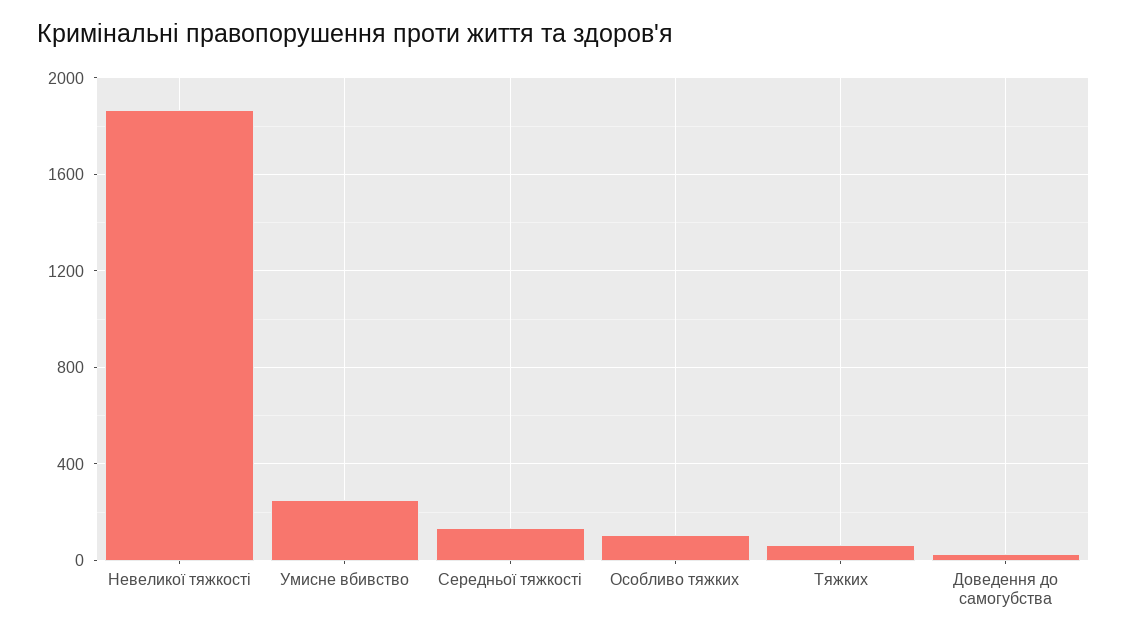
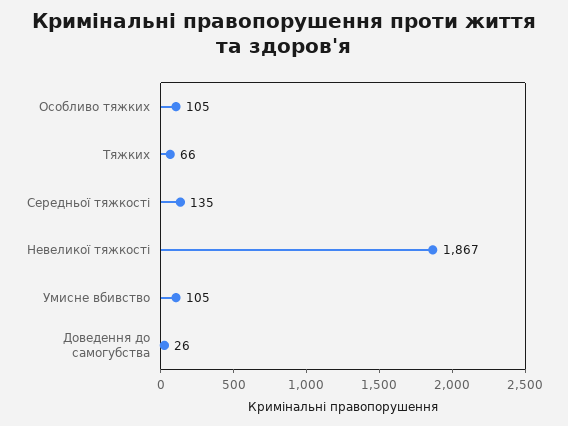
  {
    "Невеликої тяжкості": 1867,
-   "Умисне вбивство": 250,
+   "Умисне вбивство": 105,
    "Середньої тяжкості": 135,
    "Особливо тяжких": 105,
    "Тяжких": 66,
    "Доведення до самогубства": 26
  }

